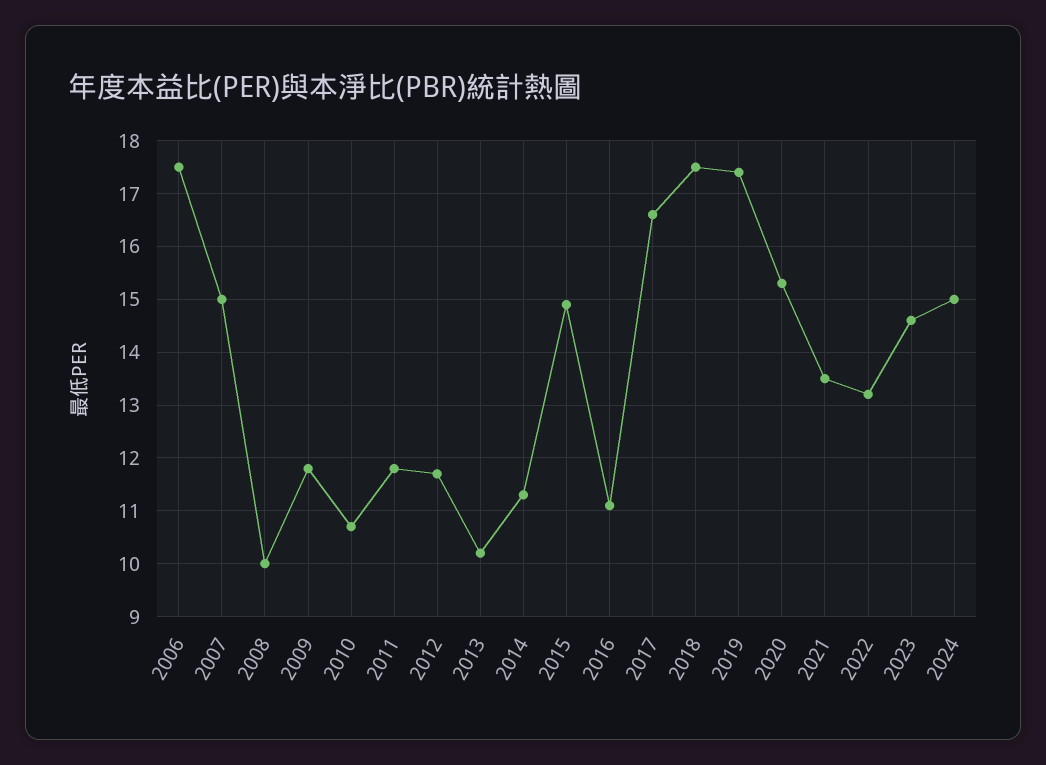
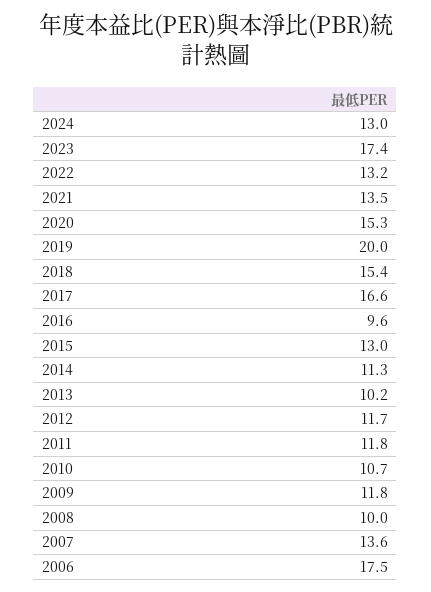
  {
    "2006": 17.5,
-   "2007": 15,
+   "2007": 13.6,
    "2008": 10,
    "2009": 11.8,
    "2010": 10.7,
    "2011": 11.8,
    "2012": 11.7,
    "2013": 10.2,
    "2014": 11.3,
-   "2015": 15,
+   "2015": 13,
-   "2016": 11,
+   "2016": 9.6,
    "2017": 16.6,
-   "2018": 17.5,
+   "2018": 15.4,
-   "2019": 17.5,
+   "2019": 20,
    "2020": 15.3,
    "2021": 13.5,
    "2022": 13.2,
-   "2023": 14.5,
+   "2023": 17.4,
-   "2024": 15
+   "2024": 13
  }

